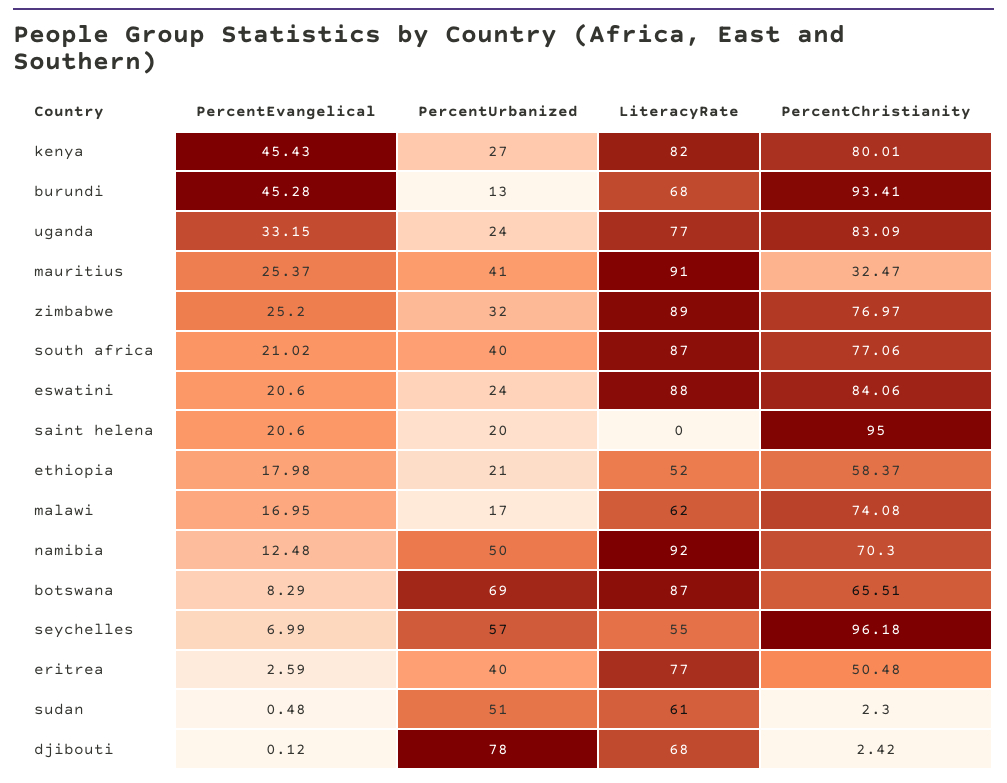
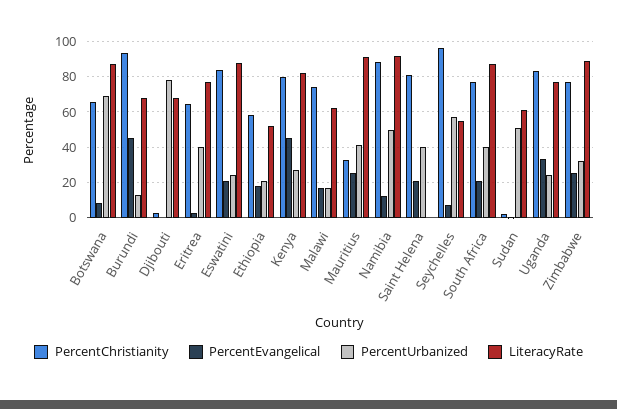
  {
    "PercentEvangelical": {
      "kenya": 45.43,
      "burundi": 45.28,
      "uganda": 33.15,
      "mauritius": 25.37,
      "zimbabwe": 25.2,
      "south africa": 21.02,
      "eswatini": 20.6,
      "saint helena": 20.6,
      "ethiopia": 17.98,
      "malawi": 16.95,
      "namibia": 12.48,
      "botswana": 8.29,
      "seychelles": 6.99,
      "eritrea": 2.59,
      "sudan": 0.48,
      "djibouti": 0.12
    },
    "PercentUrbanized": {
      "kenya": 27,
      "burundi": 13,
      "uganda": 24,
      "mauritius": 41,
      "zimbabwe": 32,
      "south africa": 40,
      "eswatini": 24,
-     "saint helena": 20,
+     "saint helena": 40,
      "ethiopia": 21,
      "malawi": 17,
      "namibia": 50,
      "botswana": 69,
      "seychelles": 57,
      "eritrea": 40,
      "sudan": 51,
      "djibouti": 78
    },
    "LiteracyRate": {
      "kenya": 82,
      "burundi": 68,
      "uganda": 77,
      "mauritius": 91,
      "zimbabwe": 89,
      "south africa": 87,
      "eswatini": 88,
      "saint helena": 0,
      "ethiopia": 52,
      "malawi": 62,
      "namibia": 92,
      "botswana": 87,
      "seychelles": 55,
      "eritrea": 77,
      "sudan": 61,
      "djibouti": 68
    },
    "PercentChristianity": {
      "kenya": 80.01,
      "burundi": 93.41,
      "uganda": 83.09,
      "mauritius": 32.47,
      "zimbabwe": 76.97,
      "south africa": 77.06,
      "eswatini": 84.06,
-     "saint helena": 95,
+     "saint helena": 80,
      "ethiopia": 58.37,
      "malawi": 74.08,
-     "namibia": 70.3,
+     "namibia": 90,
      "botswana": 65.51,
      "seychelles": 96.18,
-     "eritrea": 50.48,
+     "eritrea": 65,
      "sudan": 2.3,
      "djibouti": 2.42
    }
  }

